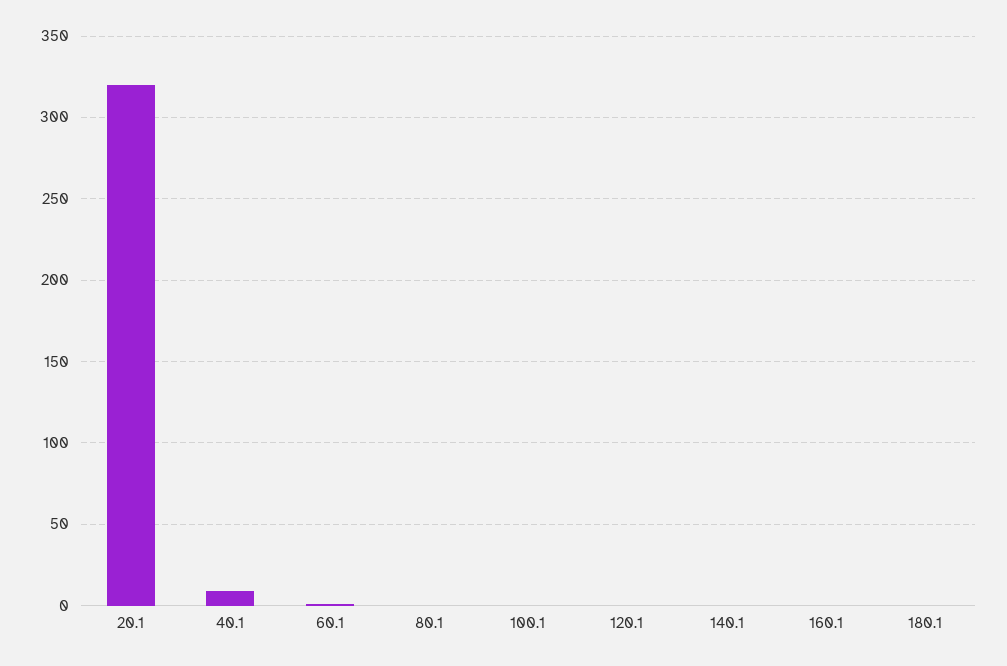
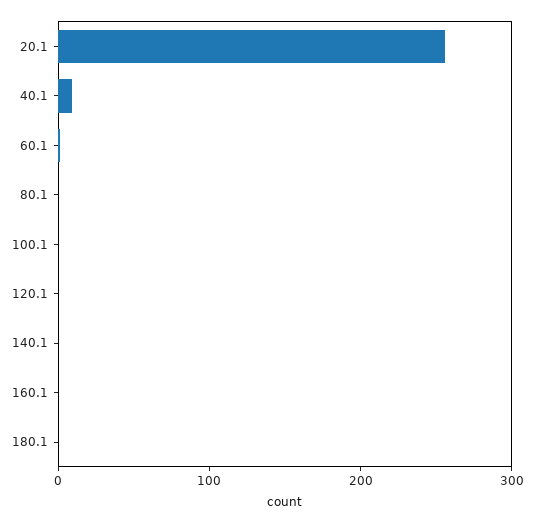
  {
-   "20.1": 320,
+   "20.1": 260,
    "40.1": 10,
    "60.1": 0,
    "80.1": 0,
    "100.1": 0,
    "120.1": 0,
    "140.1": 0,
    "160.1": 0,
    "180.1": 0
  }

